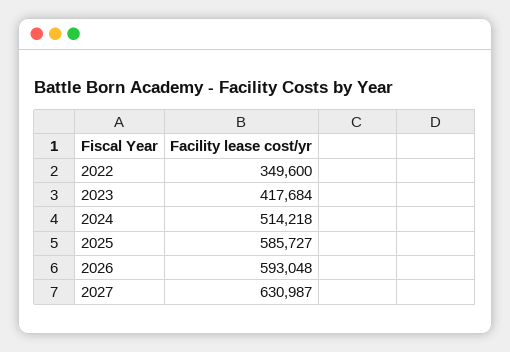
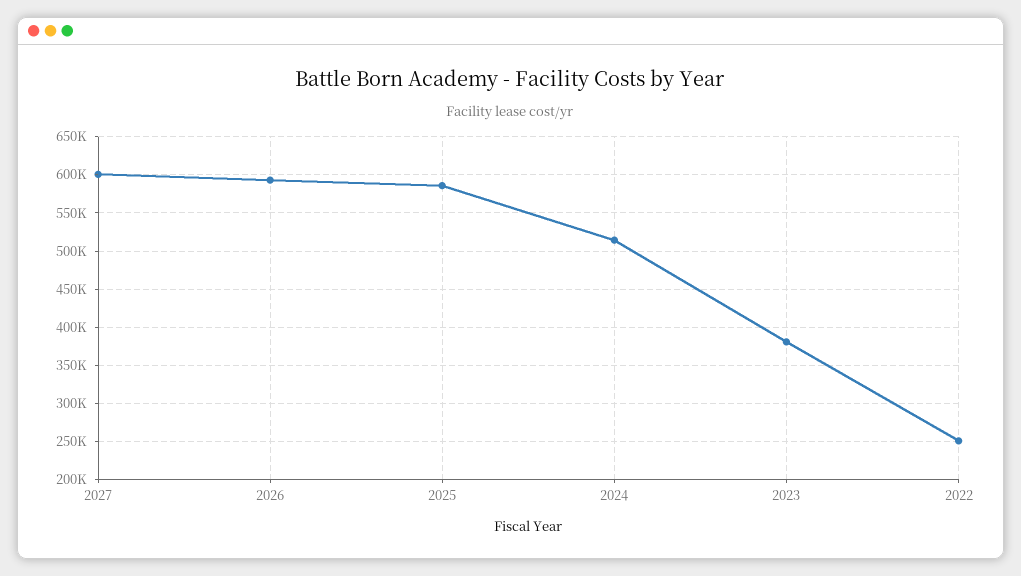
  {
-   "2022": 349600,
+   "2022": 250000,
-   "2023": 417684,
+   "2023": 380000,
    "2024": 514218,
    "2025": 585727,
    "2026": 593048,
-   "2027": 630987
+   "2027": 600000
  }

